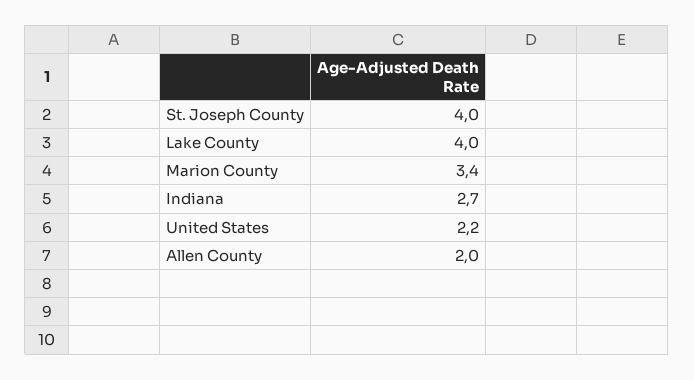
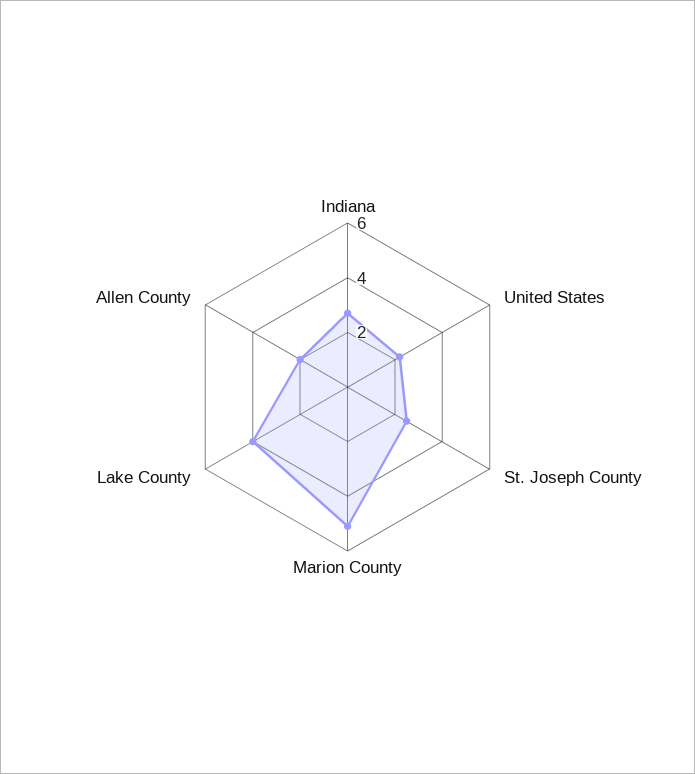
  {
-   "St. Joseph County": 4,
+   "St. Joseph County": 2.5,
    "Lake County": 4,
-   "Marion County": 3.4,
+   "Marion County": 5,
    "Indiana": 2.7,
    "United States": 2.2,
    "Allen County": 2
  }

